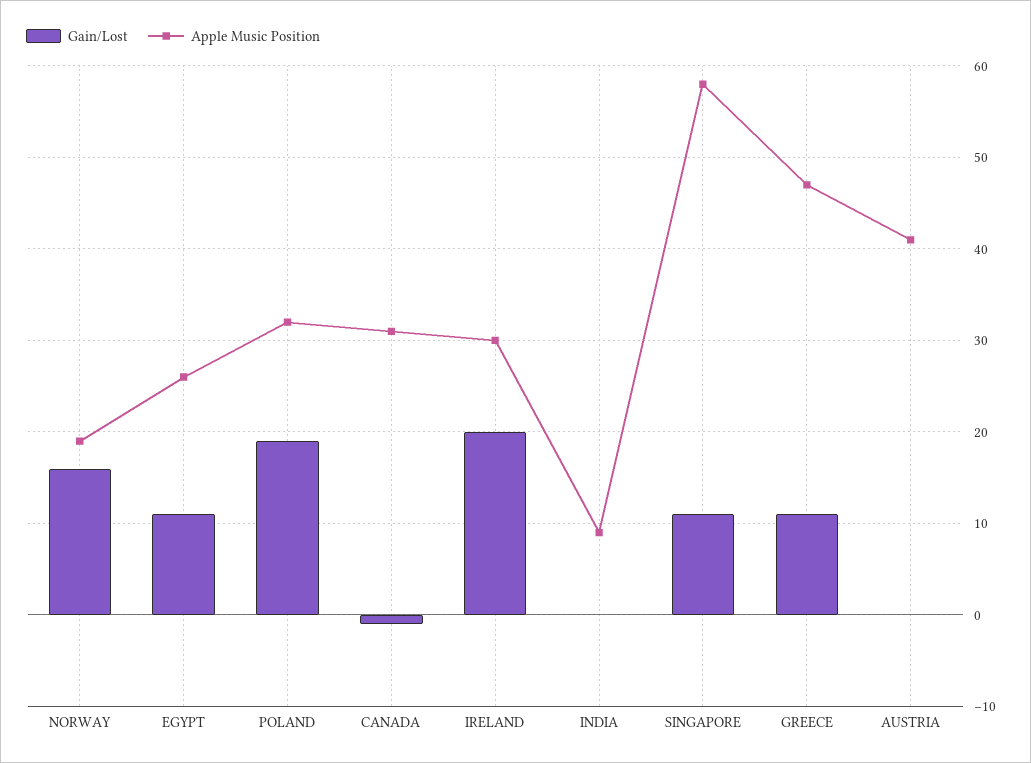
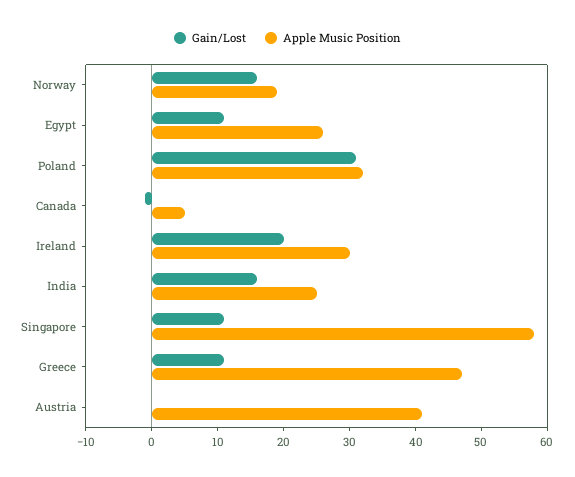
  {
    "Gain/Lost": {
      "NORWAY": 16,
      "EGYPT": 11,
-     "POLAND": 19,
+     "POLAND": 30,
      "CANADA": -1,
      "IRELAND": 20,
-     "INDIA": 0,
+     "INDIA": 15,
      "SINGAPORE": 11,
      "GREECE": 11,
      "AUSTRIA": 0
    },
    "Apple Music Position": {
      "NORWAY": 19,
      "EGYPT": 26,
      "POLAND": 32,
-     "CANADA": 31,
+     "CANADA": 5,
      "IRELAND": 30,
-     "INDIA": 9,
+     "INDIA": 25,
      "SINGAPORE": 58,
      "GREECE": 47,
      "AUSTRIA": 41
    }
  }

